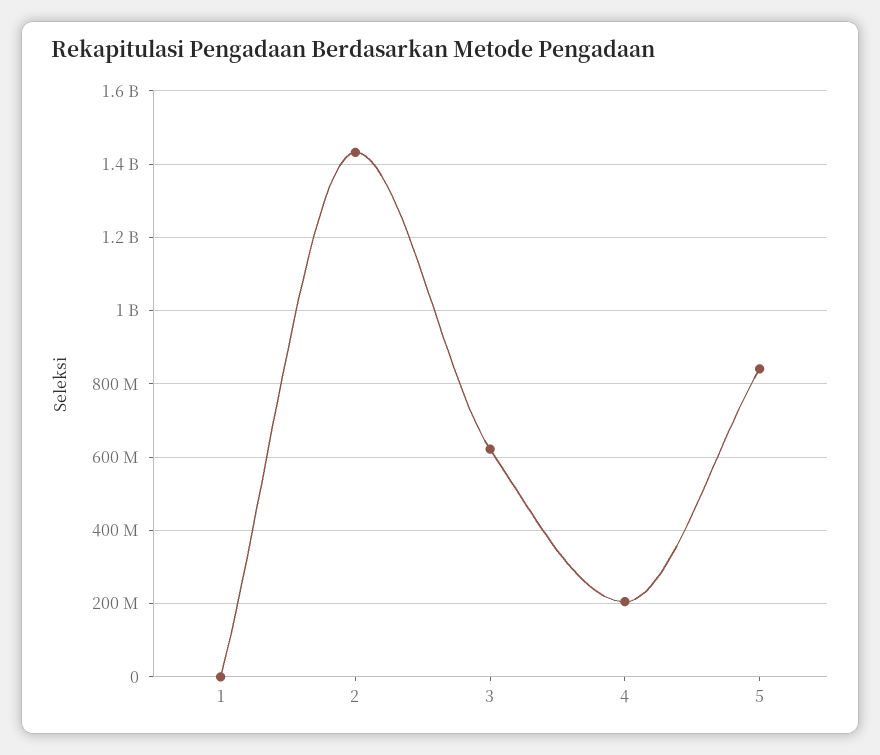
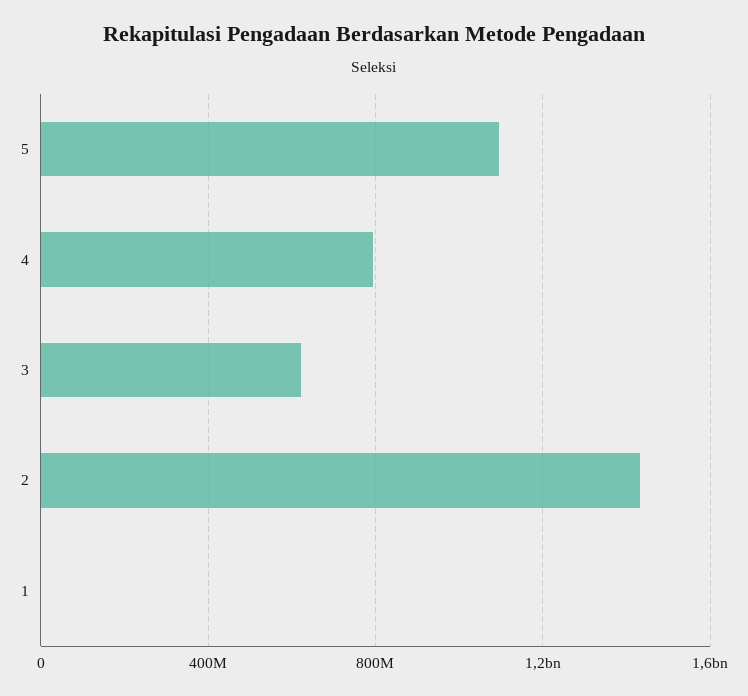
  {
    "1": 0,
    "2": 1440000000,
    "3": 620000000,
-   "4": 200000000,
+   "4": 800000000,
-   "5": 840000000
+   "5": 1100000000
  }

